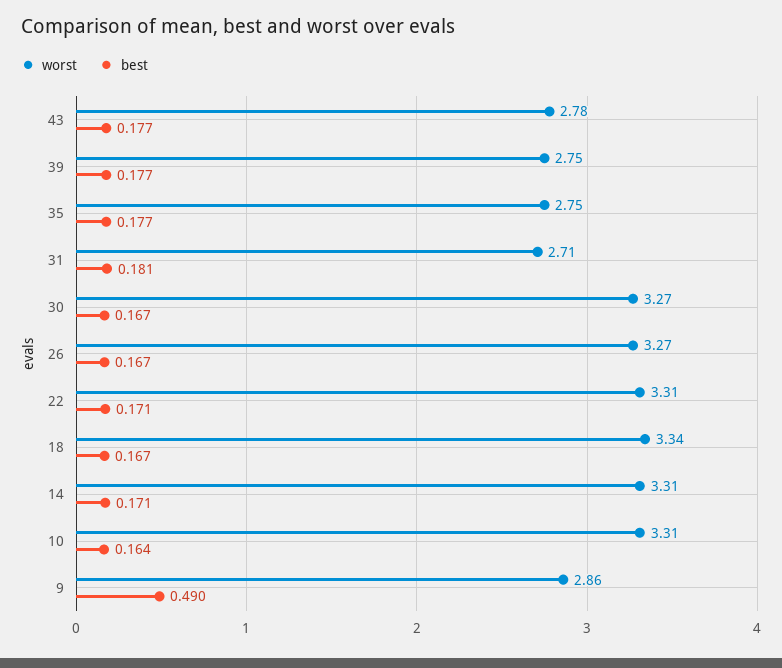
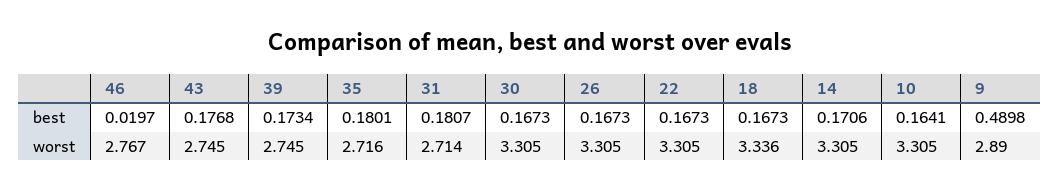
  {
    "worst": {
-     "43": 2.78,
+     "43": 2.745,
      "39": 2.745,
-     "35": 2.75,
+     "35": 2.716,
      "31": 2.714,
-     "30": 3.27,
+     "30": 3.305,
-     "26": 3.27,
+     "26": 3.305,
      "22": 3.305,
      "18": 3.336,
      "14": 3.305,
      "10": 3.305,
-     "9": 2.86
+     "9": 2.89,
+     "46": 2.767
    },
    "best": {
      "43": 0.1768,
-     "39": 0.177,
+     "39": 0.1734,
-     "35": 0.177,
+     "35": 0.1801,
      "31": 0.1807,
      "30": 0.1673,
      "26": 0.1673,
-     "22": 0.171,
+     "22": 0.1673,
      "18": 0.1673,
      "14": 0.1706,
      "10": 0.1641,
-     "9": 0.4898
+     "9": 0.4898,
+     "46": 0.0197
    }
  }

